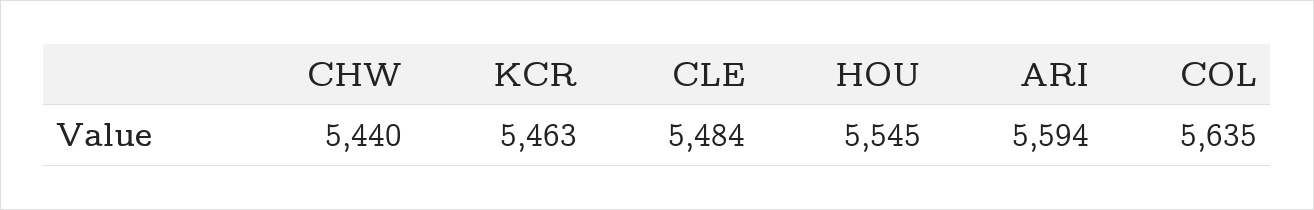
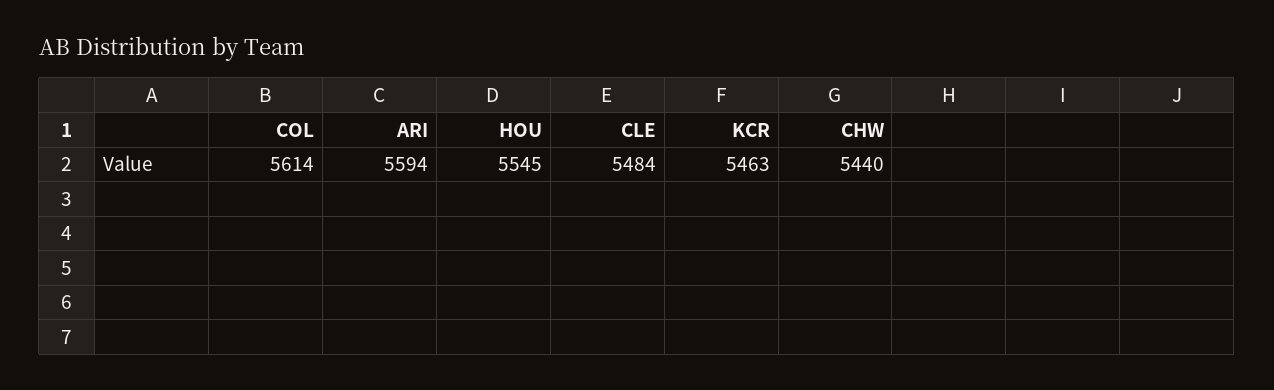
  {
    "CHW": 5440,
    "KCR": 5463,
    "CLE": 5484,
    "HOU": 5545,
    "ARI": 5594,
-   "COL": 5635
+   "COL": 5614
  }

